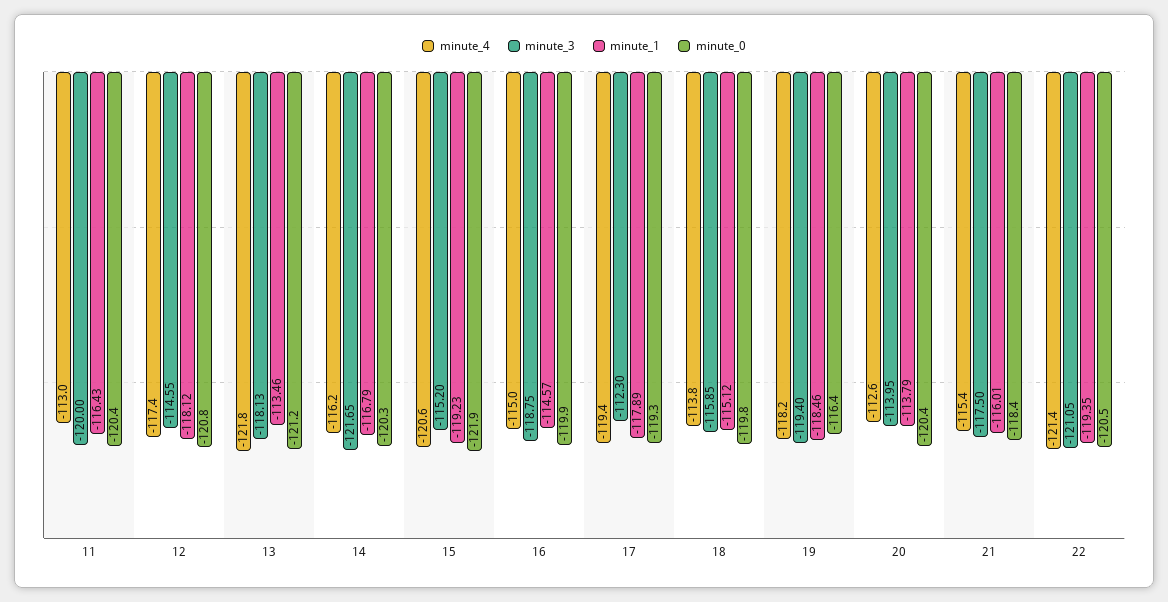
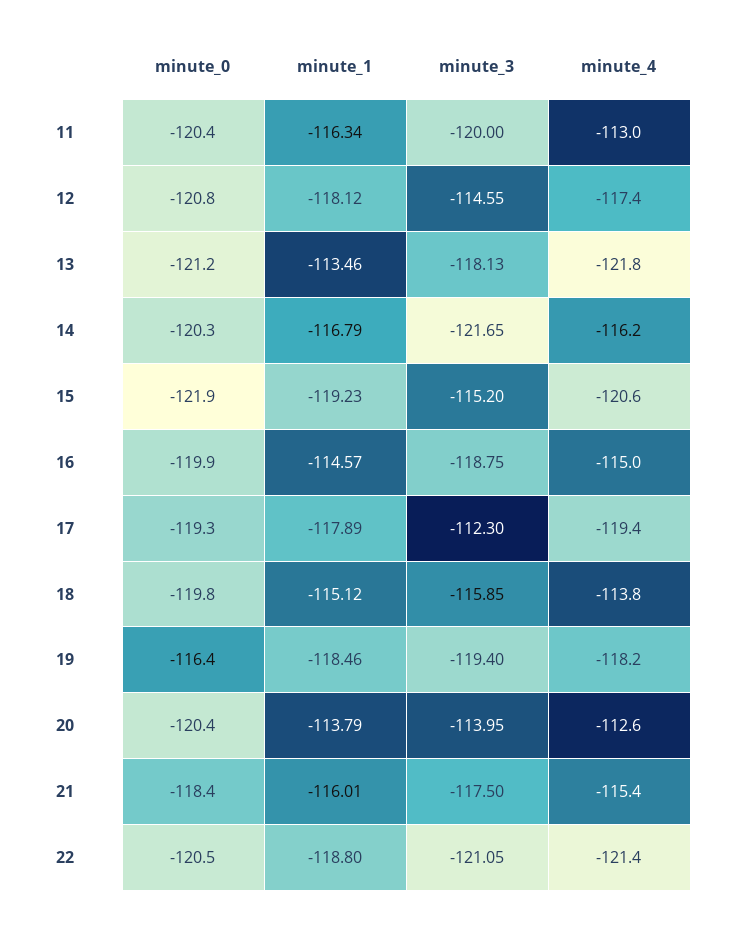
  {
    "minute_4": {
      "11": -113,
      "12": -117.4,
      "13": -121.8,
      "14": -116.2,
      "15": -120.6,
      "16": -115,
      "17": -119.4,
      "18": -113.8,
      "19": -118.2,
      "20": -112.6,
      "21": -115.4,
      "22": -121.4
    },
    "minute_3": {
      "11": -120,
      "12": -114.55,
      "13": -118.13,
      "14": -121.65,
      "15": -115.2,
      "16": -118.75,
      "17": -112.3,
      "18": -115.85,
      "19": -119.4,
      "20": -113.95,
      "21": -117.5,
      "22": -121.05
    },
    "minute_1": {
-     "11": -116.43,
+     "11": -116.34,
      "12": -118.12,
      "13": -113.46,
      "14": -116.79,
      "15": -119.23,
      "16": -114.57,
      "17": -117.89,
      "18": -115.12,
      "19": -118.46,
      "20": -113.79,
      "21": -116.01,
-     "22": -119.35
+     "22": -118.8
    },
    "minute_0": {
      "11": -120.4,
      "12": -120.8,
      "13": -121.2,
      "14": -120.3,
      "15": -121.9,
      "16": -119.9,
      "17": -119.3,
      "18": -119.8,
      "19": -116.4,
      "20": -120.4,
      "21": -118.4,
      "22": -120.5
    }
  }

